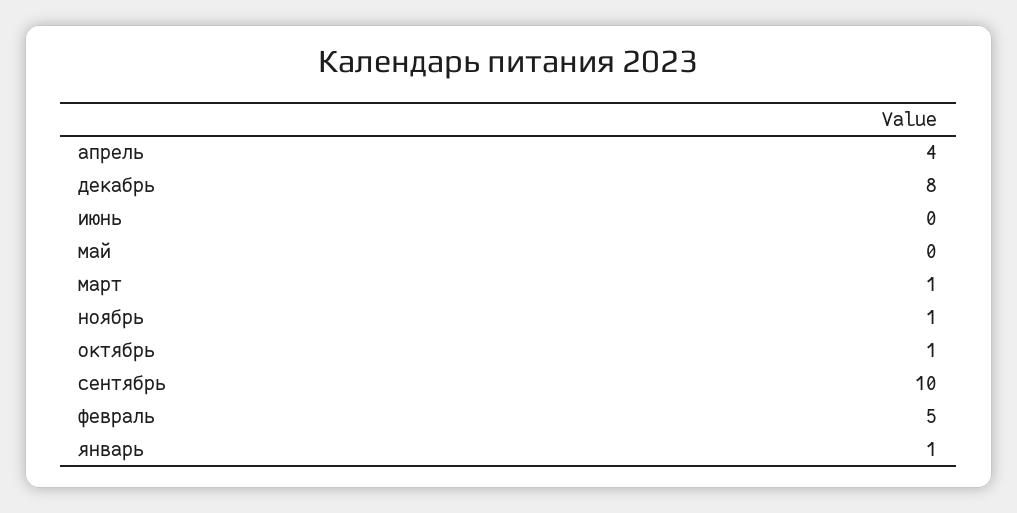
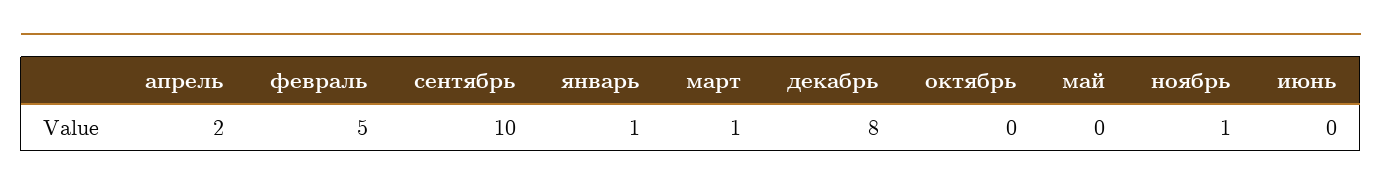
  {
-   "апрель": 4,
+   "апрель": 2,
    "декабрь": 8,
    "июнь": 0,
    "май": 0,
    "март": 1,
    "ноябрь": 1,
-   "октябрь": 1,
+   "октябрь": 0,
    "сентябрь": 10,
    "февраль": 5,
    "январь": 1
  }

